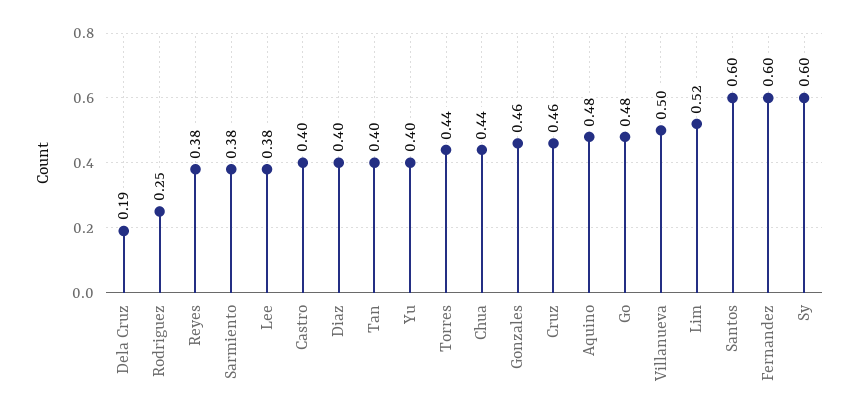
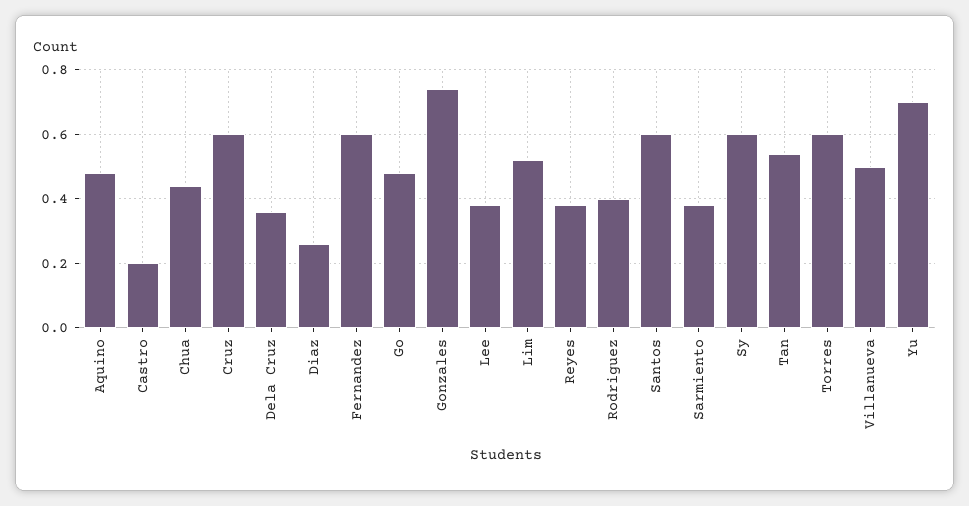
  {
-   "Dela Cruz": 0.19,
+   "Dela Cruz": 0.35,
-   "Rodriguez": 0.25,
+   "Rodriguez": 0.4,
    "Reyes": 0.38,
    "Sarmiento": 0.38,
    "Lee": 0.38,
-   "Castro": 0.4,
+   "Castro": 0.2,
-   "Diaz": 0.4,
+   "Diaz": 0.25,
-   "Tan": 0.4,
+   "Tan": 0.55,
-   "Yu": 0.4,
+   "Yu": 0.7,
-   "Torres": 0.44,
+   "Torres": 0.6,
    "Chua": 0.44,
-   "Gonzales": 0.46,
+   "Gonzales": 0.75,
-   "Cruz": 0.46,
+   "Cruz": 0.6,
    "Aquino": 0.48,
    "Go": 0.48,
    "Villanueva": 0.5,
    "Lim": 0.52,
    "Santos": 0.6,
    "Fernandez": 0.6,
    "Sy": 0.6
  }

